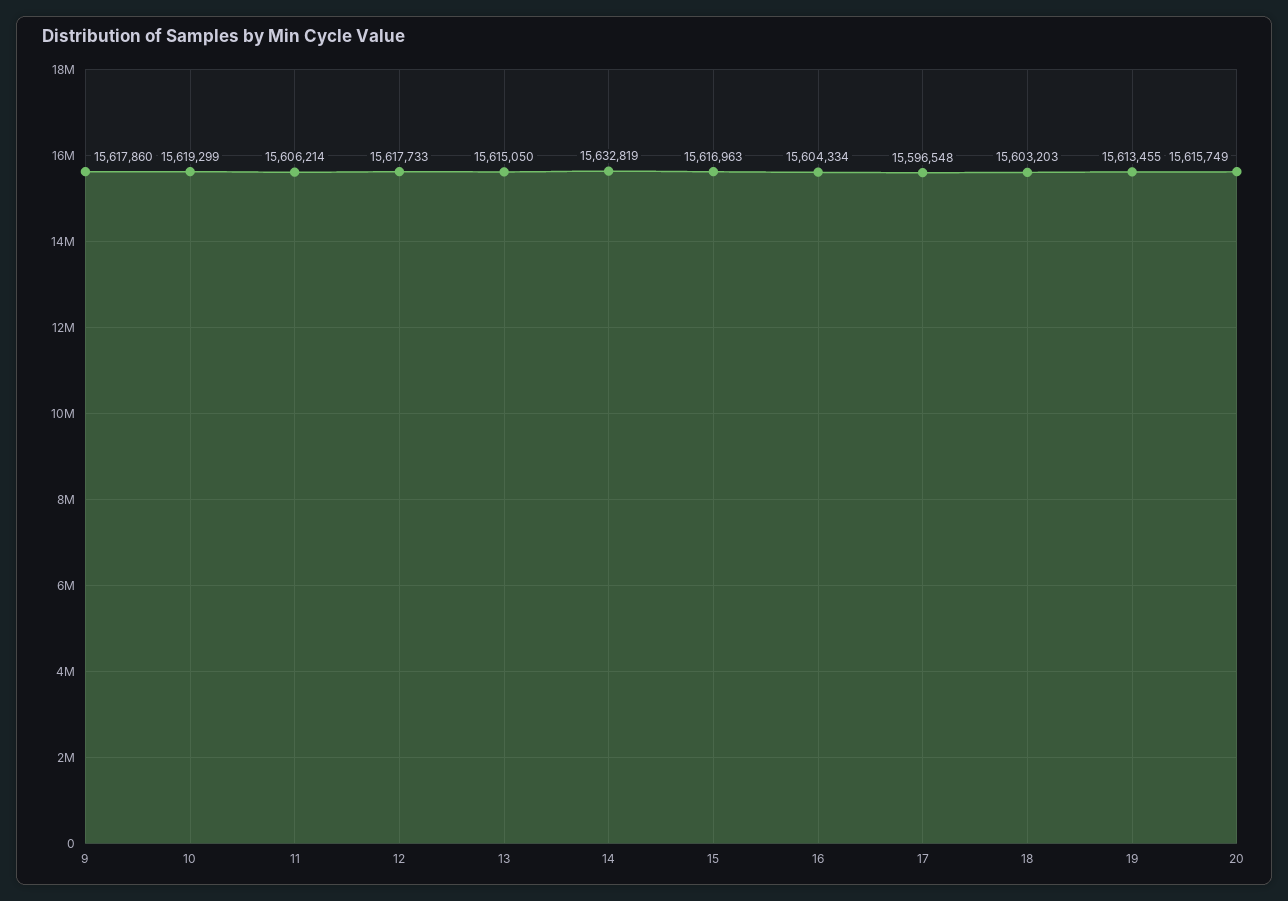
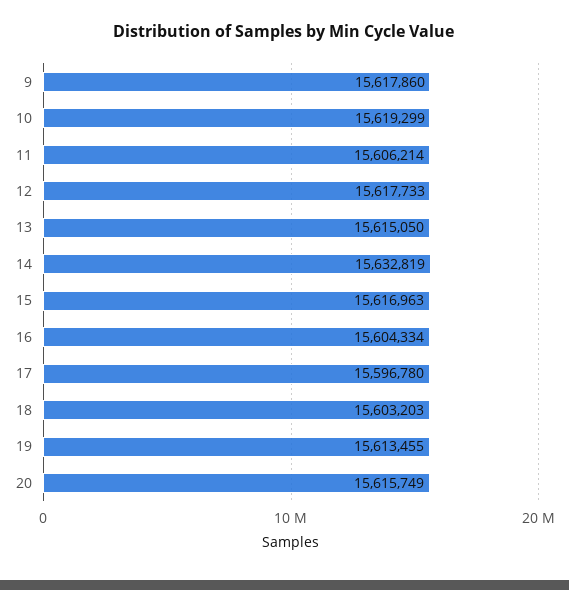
  {
    "9": 15617860,
    "10": 15619299,
    "11": 15606214,
    "12": 15617733,
    "13": 15615050,
    "14": 15632819,
    "15": 15616963,
    "16": 15604334,
-   "17": 15596548,
+   "17": 15596780,
    "18": 15603203,
    "19": 15613455,
    "20": 15615749
  }

